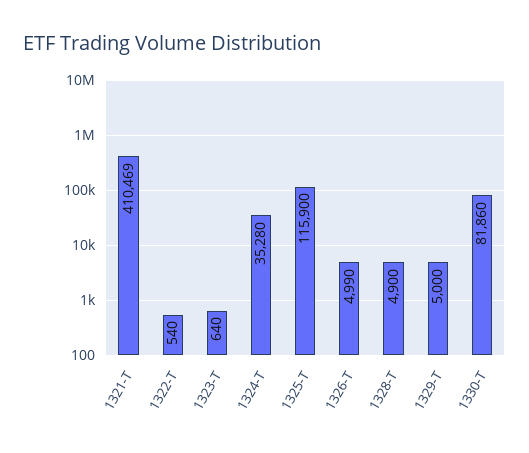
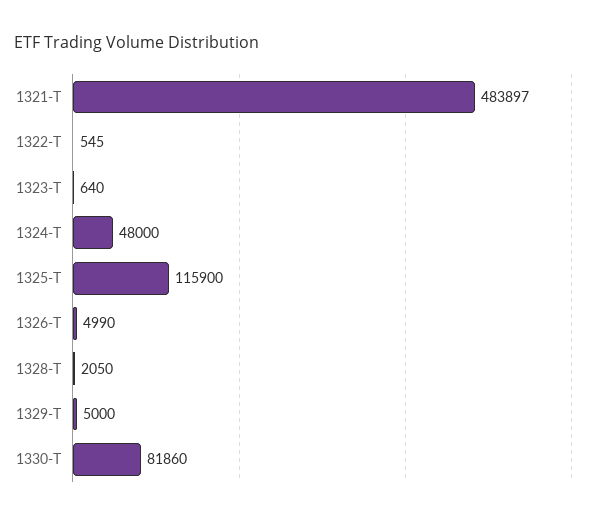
  {
-   "1321-T": 410469,
+   "1321-T": 483897,
-   "1322-T": 540,
+   "1322-T": 545,
    "1323-T": 640,
-   "1324-T": 35280,
+   "1324-T": 48000,
    "1325-T": 115900,
    "1326-T": 4990,
-   "1328-T": 4900,
+   "1328-T": 2050,
    "1329-T": 5000,
    "1330-T": 81860
  }

